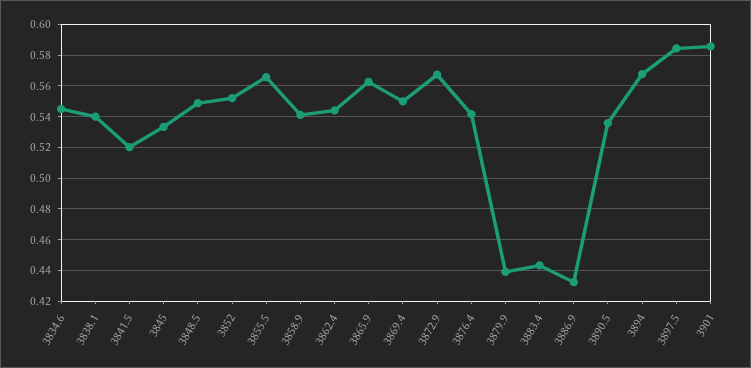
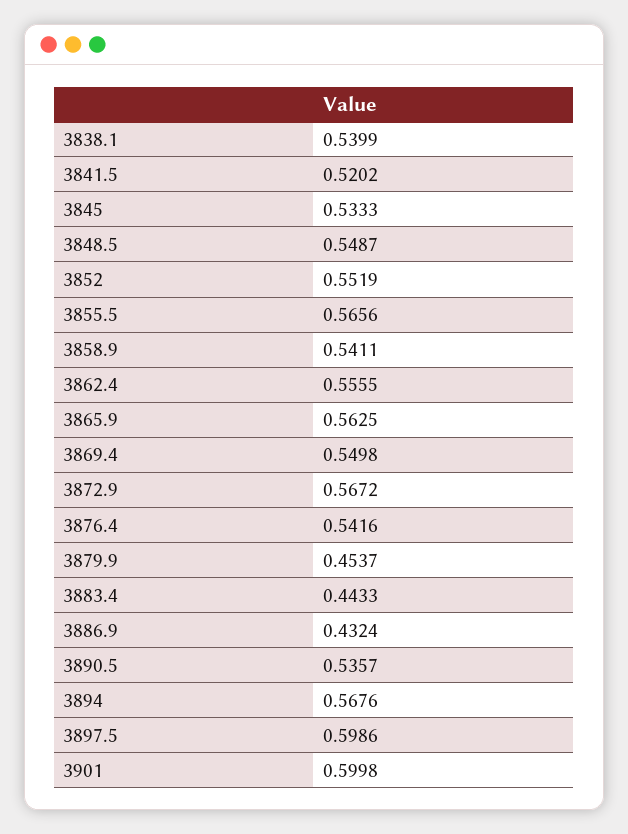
  {
-   "3834.6": 0.545,
    "3838.1": 0.5399,
    "3841.5": 0.5202,
    "3845": 0.5333,
    "3848.5": 0.5487,
    "3852": 0.5519,
    "3855.5": 0.5656,
    "3858.9": 0.5411,
-   "3862.4": 0.545,
+   "3862.4": 0.5555,
    "3865.9": 0.5625,
    "3869.4": 0.5498,
    "3872.9": 0.5672,
    "3876.4": 0.5416,
-   "3879.9": 0.44,
+   "3879.9": 0.4537,
    "3883.4": 0.4433,
    "3886.9": 0.4324,
    "3890.5": 0.5357,
    "3894": 0.5676,
-   "3897.5": 0.585,
+   "3897.5": 0.5986,
-   "3901": 0.585
+   "3901": 0.5998
  }

